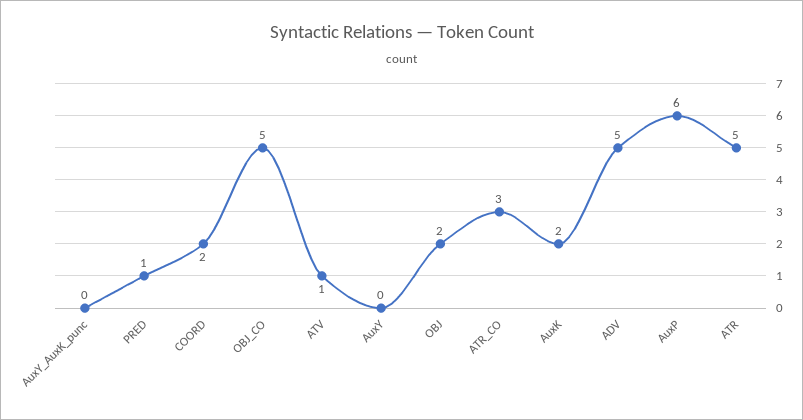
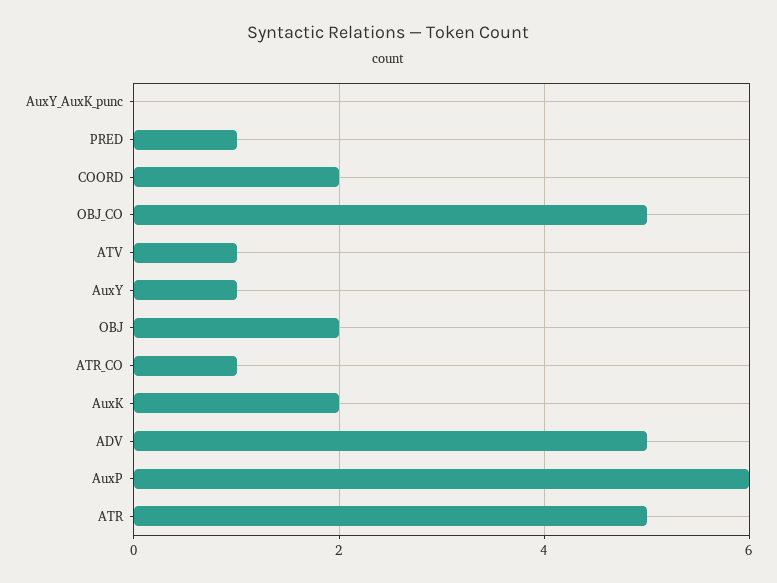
  {
    "AuxY_AuxK_punc": 0,
    "PRED": 1,
    "COORD": 2,
    "OBJ_CO": 5,
    "ATV": 1,
-   "AuxY": 0,
+   "AuxY": 1,
    "OBJ": 2,
-   "ATR_CO": 3,
+   "ATR_CO": 1,
    "AuxK": 2,
    "ADV": 5,
    "AuxP": 6,
    "ATR": 5
  }

